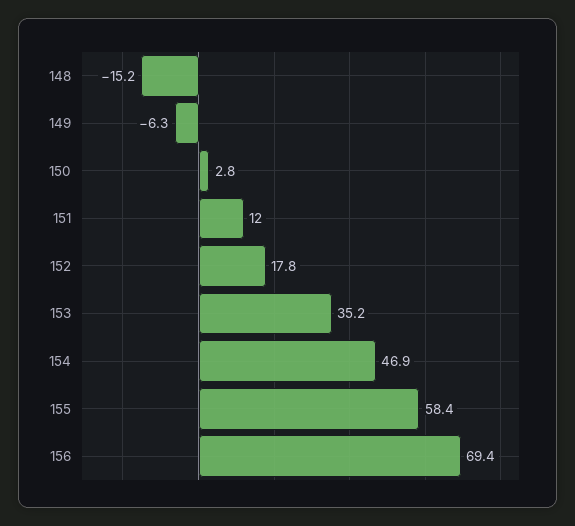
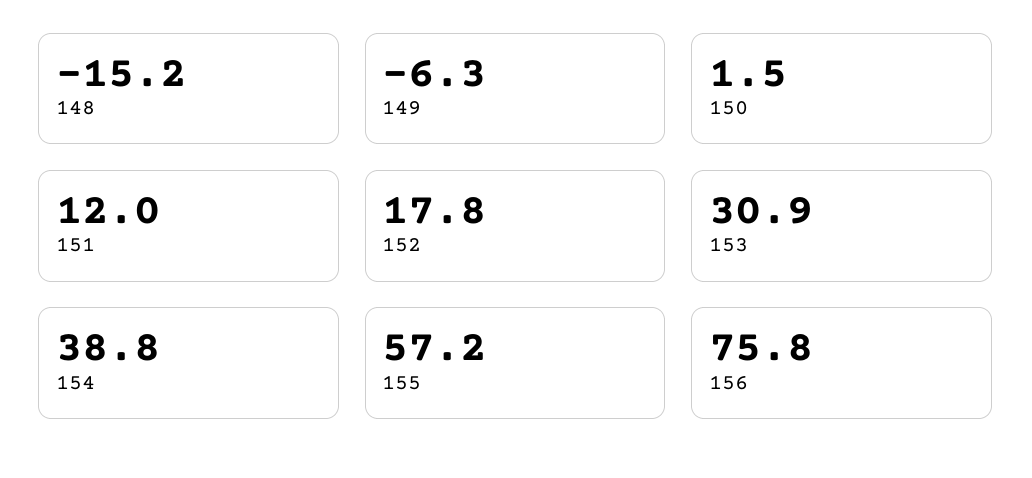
  {
    "148": -15.2,
    "149": -6.3,
-   "150": 2.8,
+   "150": 1.5,
    "151": 12,
    "152": 17.8,
-   "153": 35.2,
+   "153": 30.9,
-   "154": 46.9,
+   "154": 38.8,
-   "155": 58.4,
+   "155": 57.2,
-   "156": 69.4
+   "156": 75.8
  }

